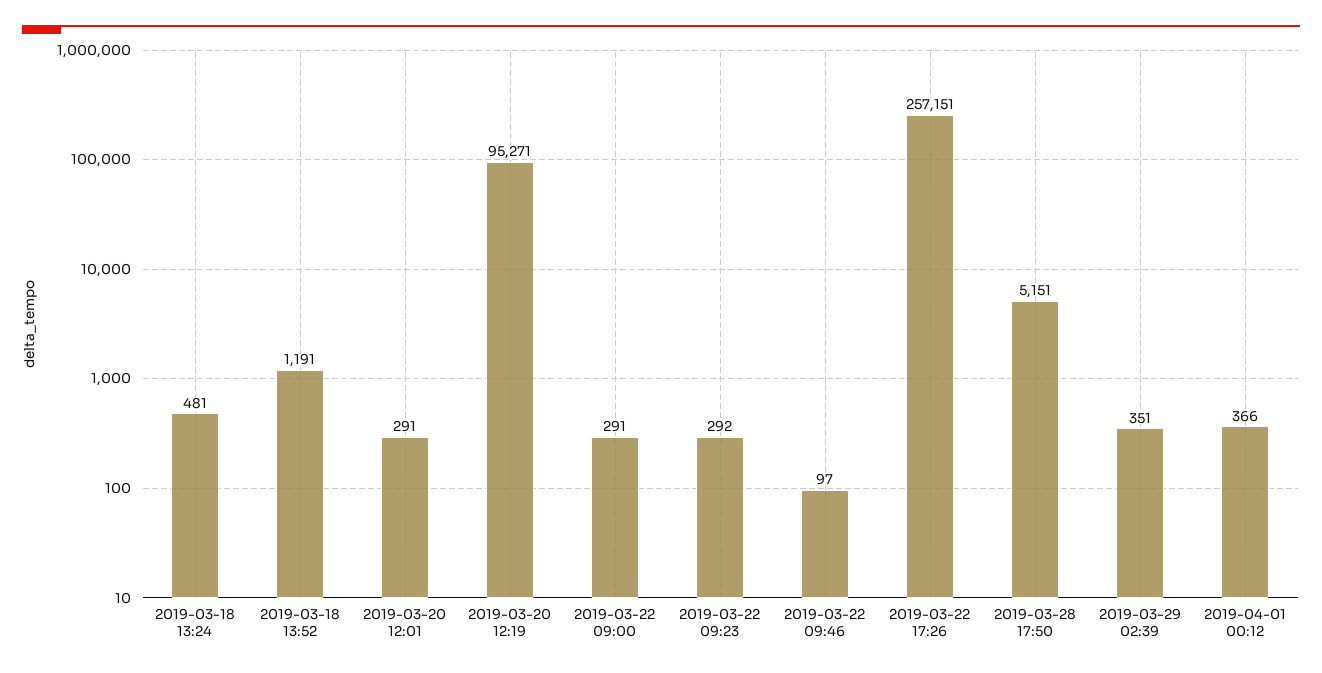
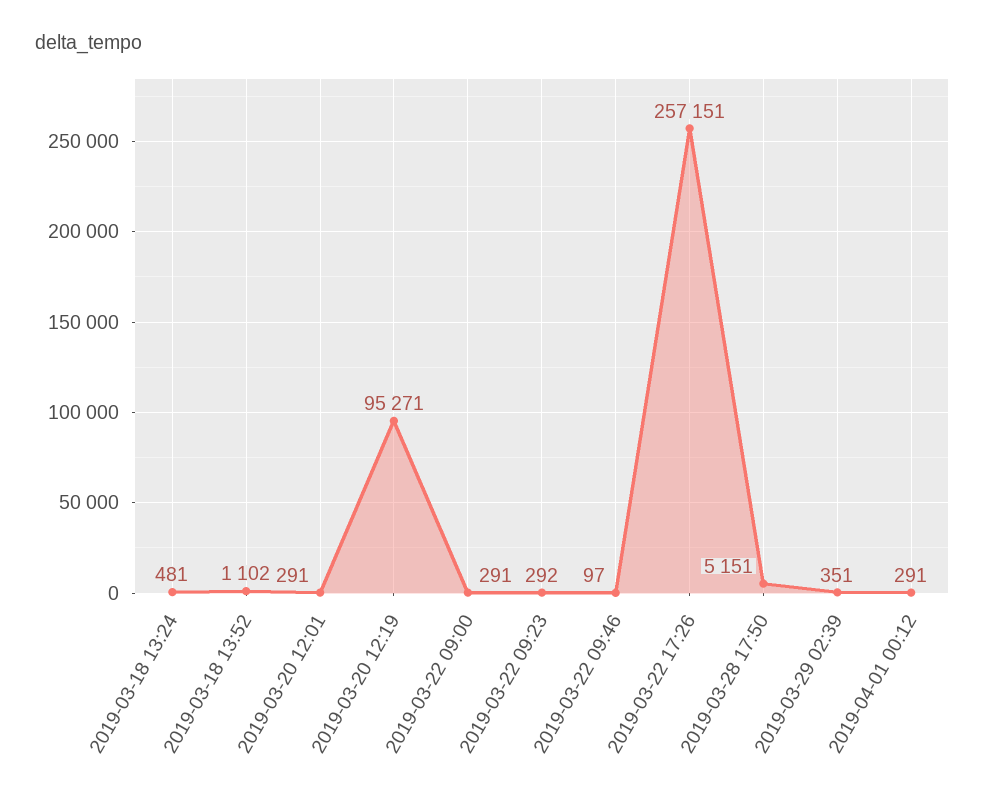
  {
    "2019-03-18 13:24": 481,
-   "2019-03-18 13:52": 1191,
+   "2019-03-18 13:52": 1102,
    "2019-03-20 12:01": 291,
    "2019-03-20 12:19": 95271,
    "2019-03-22 09:00": 291,
    "2019-03-22 09:23": 292,
    "2019-03-22 09:46": 97,
    "2019-03-22 17:26": 257151,
    "2019-03-28 17:50": 5151,
    "2019-03-29 02:39": 351,
-   "2019-04-01 00:12": 366
+   "2019-04-01 00:12": 291
  }

